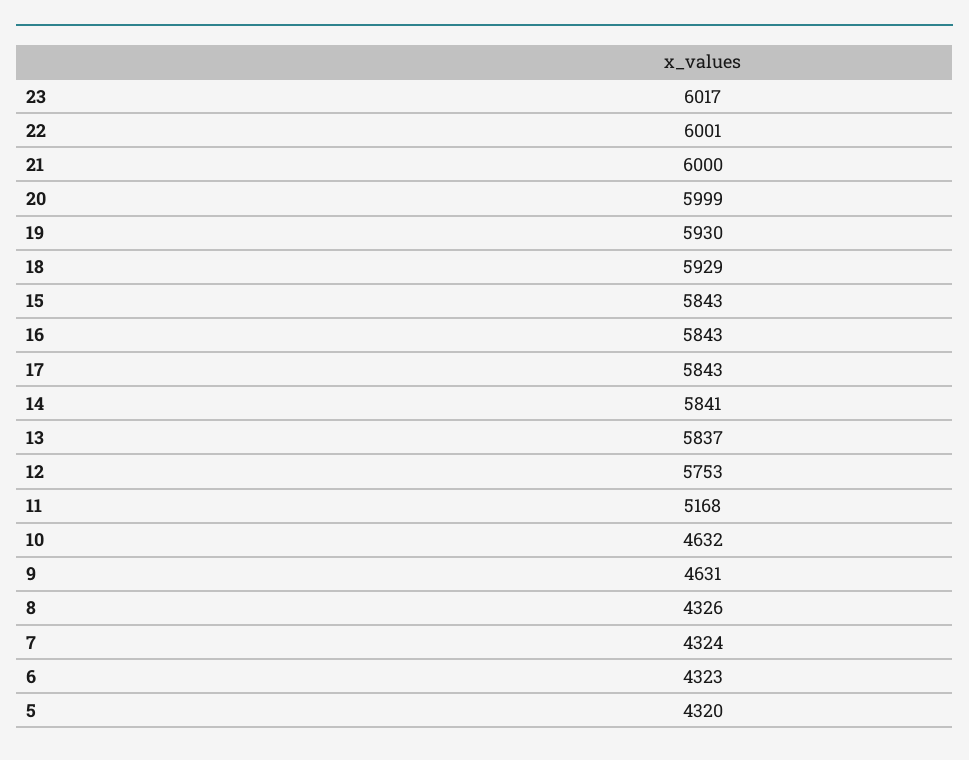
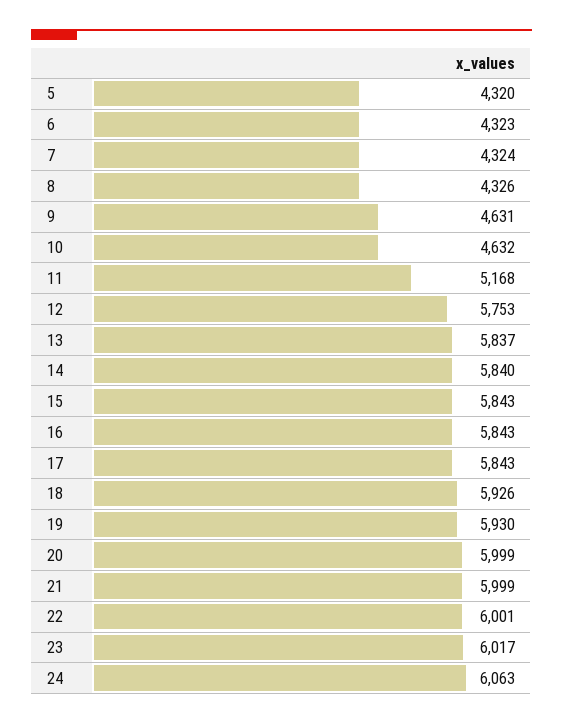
  {
    "23": 6017,
    "22": 6001,
-   "21": 6000,
+   "21": 5999,
    "20": 5999,
    "19": 5930,
-   "18": 5929,
+   "18": 5926,
    "15": 5843,
    "16": 5843,
    "17": 5843,
-   "14": 5841,
+   "14": 5840,
    "13": 5837,
    "12": 5753,
    "11": 5168,
    "10": 4632,
    "9": 4631,
    "8": 4326,
    "7": 4324,
    "6": 4323,
-   "5": 4320
+   "5": 4320,
+   "24": 6063
  }

